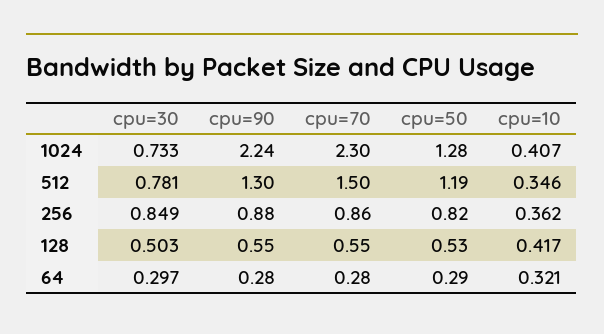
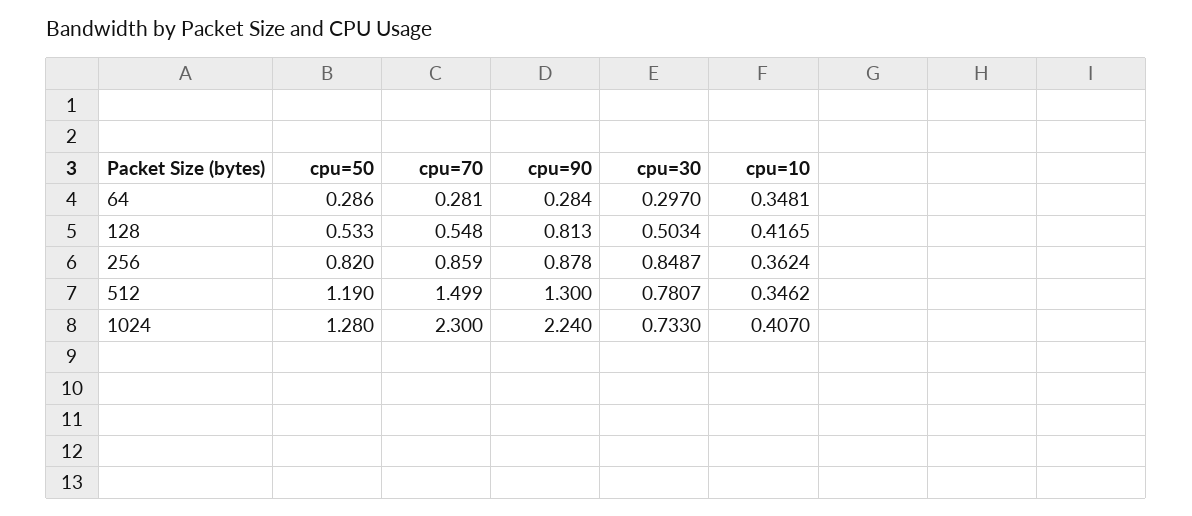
  {
    "cpu=30": {
      "1024": 0.733,
      "512": 0.7807,
      "256": 0.8487,
      "128": 0.5034,
      "64": 0.297
    },
    "cpu=90": {
      "1024": 2.24,
      "512": 1.3,
      "256": 0.878,
-     "128": 0.55,
+     "128": 0.813,
      "64": 0.284
    },
    "cpu=70": {
      "1024": 2.3,
      "512": 1.499,
      "256": 0.859,
      "128": 0.548,
      "64": 0.281
    },
    "cpu=50": {
      "1024": 1.28,
      "512": 1.19,
      "256": 0.82,
      "128": 0.533,
      "64": 0.286
    },
    "cpu=10": {
      "1024": 0.407,
      "512": 0.3462,
      "256": 0.3624,
      "128": 0.4165,
-     "64": 0.321
+     "64": 0.3481
    }
  }

